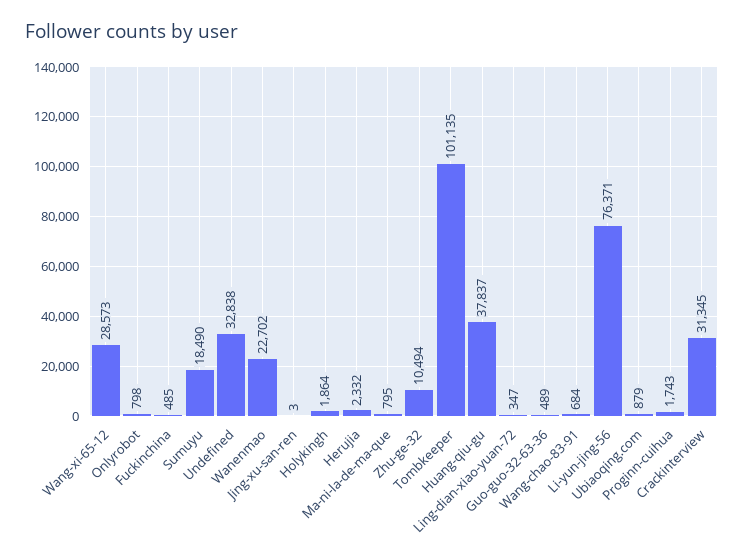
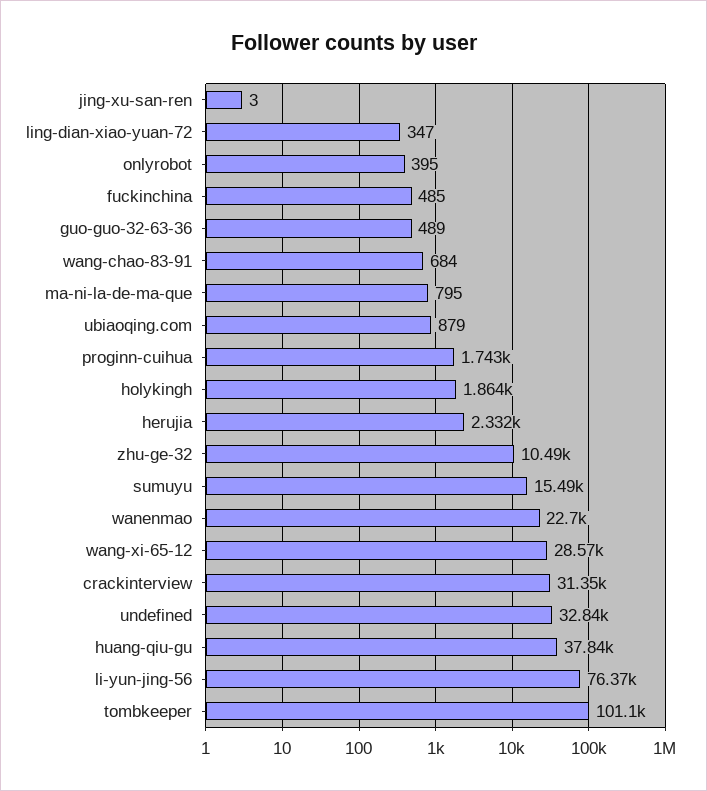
  {
    "Wang-xi-65-12": 28573,
-   "Onlyrobot": 798,
+   "Onlyrobot": 395,
    "Fuckinchina": 485,
-   "Sumuyu": 18490,
+   "Sumuyu": 15490,
    "Undefined": 32838,
    "Wanenmao": 22702,
    "Jing-xu-san-ren": 3,
    "Holykingh": 1864,
    "Herujia": 2332,
    "Ma-ni-la-de-ma-que": 795,
    "Zhu-ge-32": 10494,
    "Tombkeeper": 101135,
    "Huang-qiu-gu": 37837,
    "Ling-dian-xiao-yuan-72": 347,
    "Guo-guo-32-63-36": 489,
    "Wang-chao-83-91": 684,
    "Li-yun-jing-56": 76371,
    "Ubiaoqing.com": 879,
    "Proginn-cuihua": 1743,
    "Crackinterview": 31345
  }

